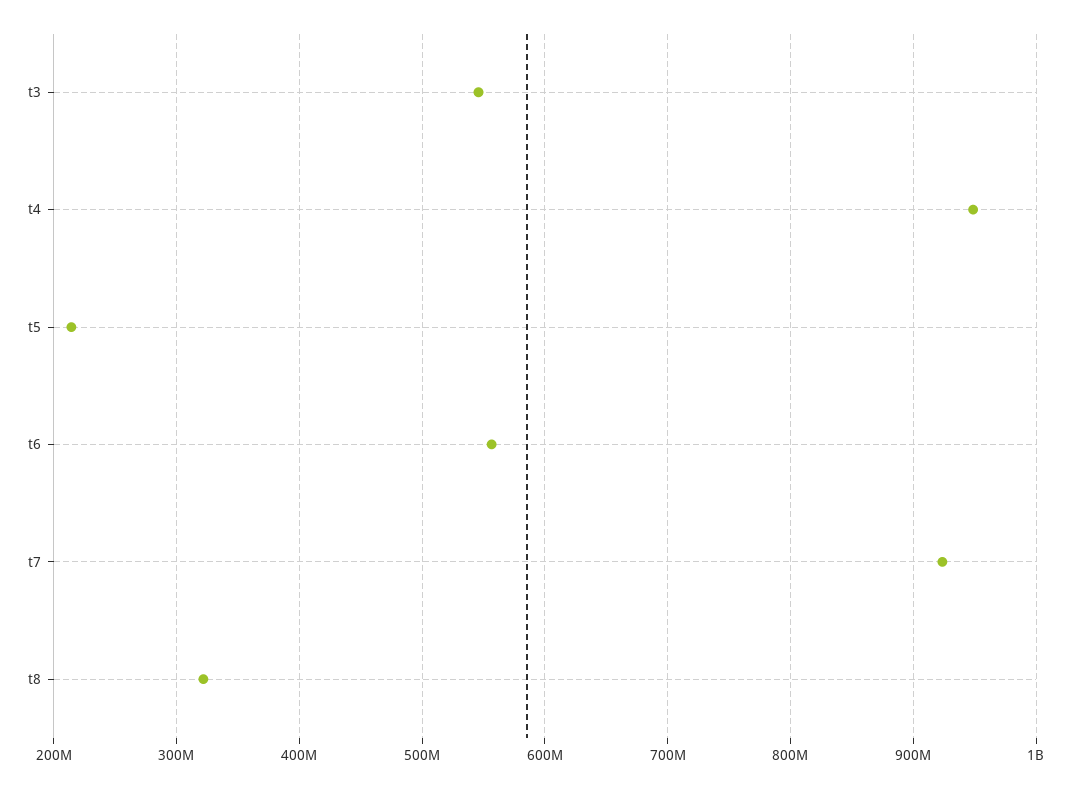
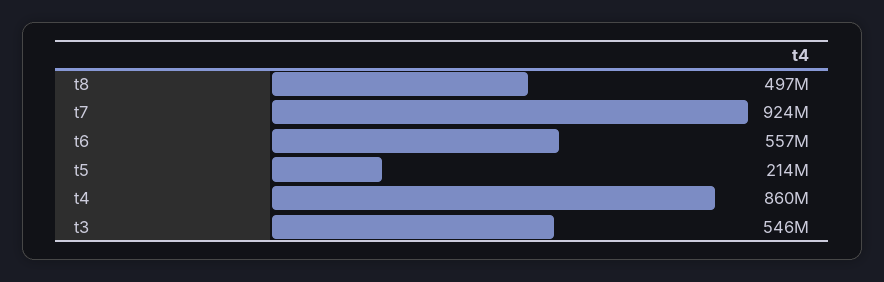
  {
    "t3": 546000000,
-   "t4": 950000000,
+   "t4": 860000000,
    "t5": 214000000,
    "t6": 557000000,
    "t7": 924000000,
-   "t8": 320000000
+   "t8": 497000000
  }

